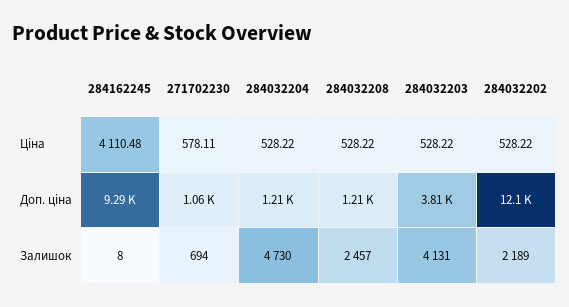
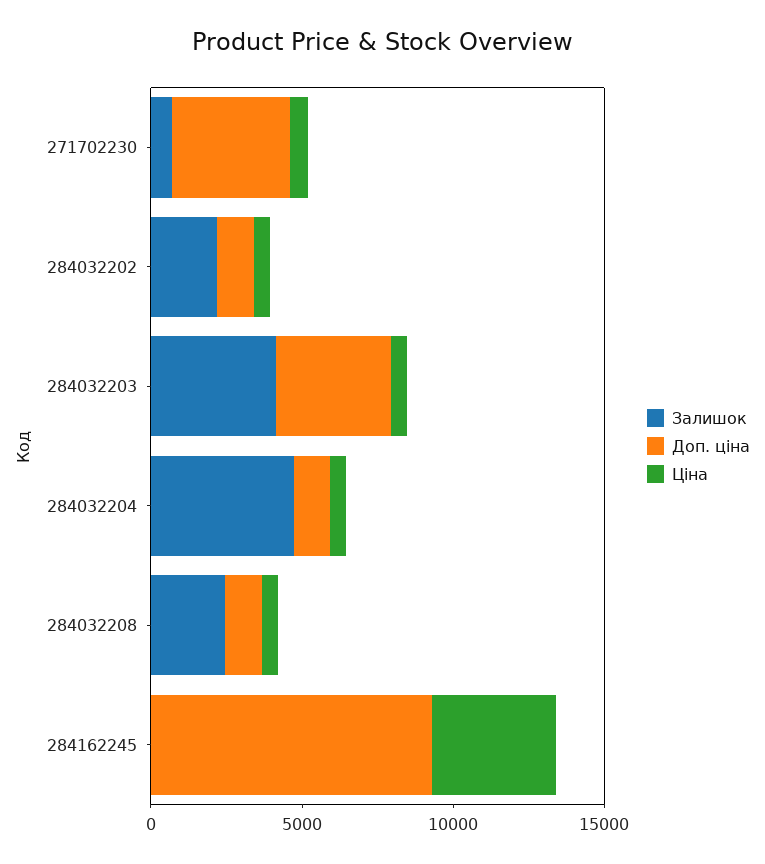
  {
    "Ціна": {
      "284162245": 4110.48,
      "271702230": 578.11,
      "284032204": 528.22,
      "284032208": 528.22,
      "284032203": 528.22,
      "284032202": 528.22
    },
    "Доп. ціна": {
      "284162245": 9290,
-     "271702230": 1060,
+     "271702230": 4000,
      "284032204": 1210,
      "284032208": 1210,
      "284032203": 3810,
-     "284032202": 12100
+     "284032202": 1000
    },
    "Залишок": {
      "284162245": 8,
      "271702230": 694,
      "284032204": 4730,
      "284032208": 2457,
      "284032203": 4131,
      "284032202": 2189
    }
  }

